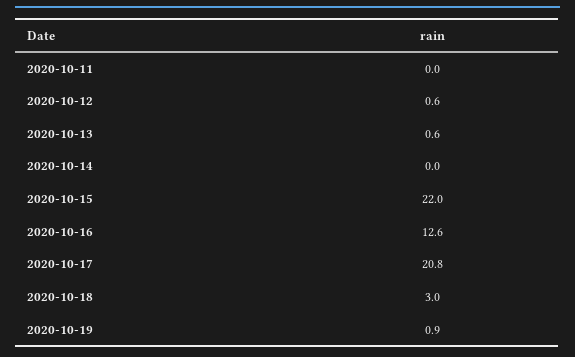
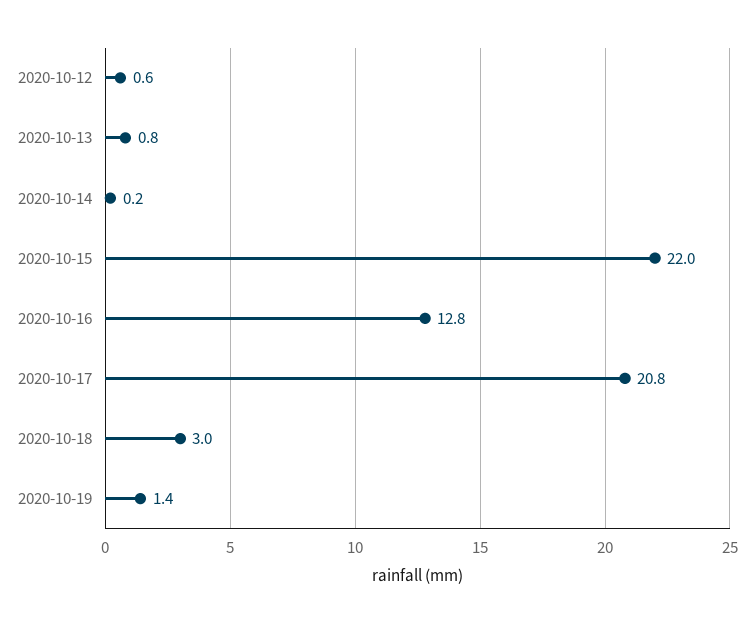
  {
-   "2020-10-11": 0,
    "2020-10-12": 0.6,
-   "2020-10-13": 0.6,
+   "2020-10-13": 0.8,
-   "2020-10-14": 0,
+   "2020-10-14": 0.2,
    "2020-10-15": 22,
-   "2020-10-16": 12.6,
+   "2020-10-16": 12.8,
    "2020-10-17": 20.8,
    "2020-10-18": 3,
-   "2020-10-19": 0.9
+   "2020-10-19": 1.4
  }

